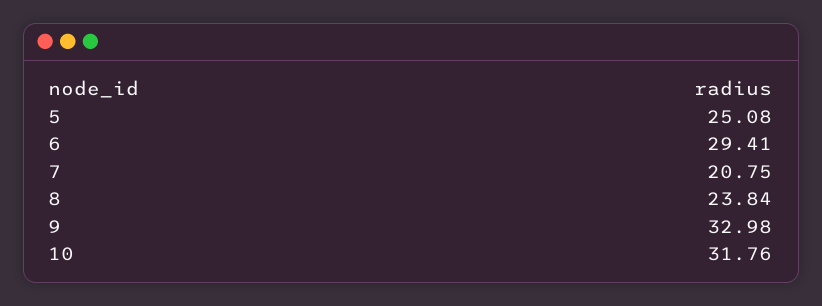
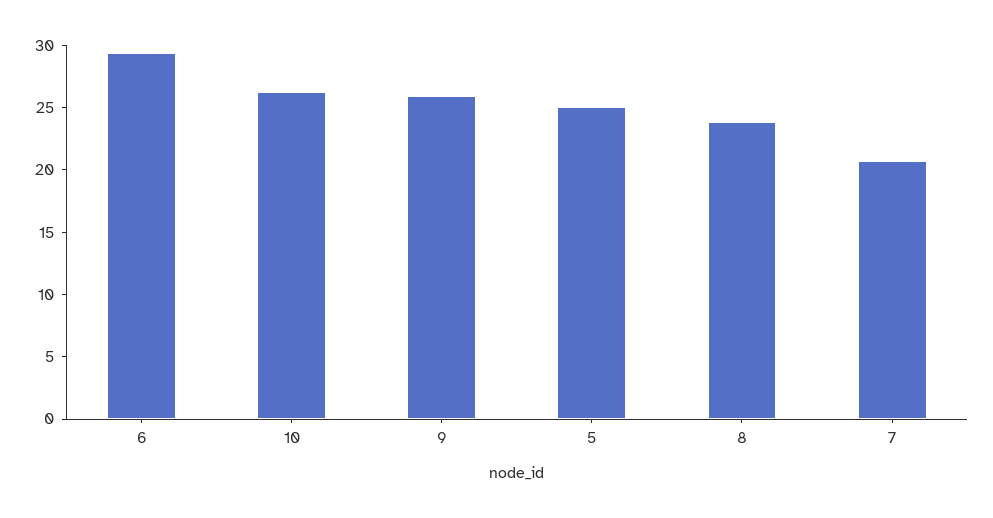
  {
    "5": 25.08,
    "6": 29.41,
    "7": 20.75,
    "8": 23.84,
-   "9": 32.98,
+   "9": 26,
-   "10": 31.76
+   "10": 26
  }

